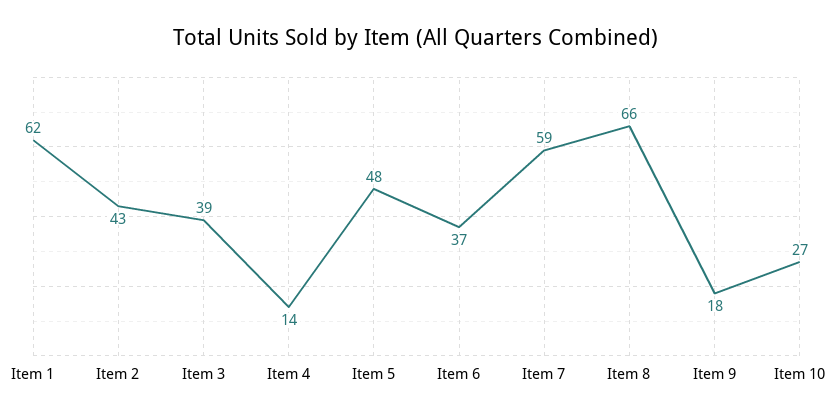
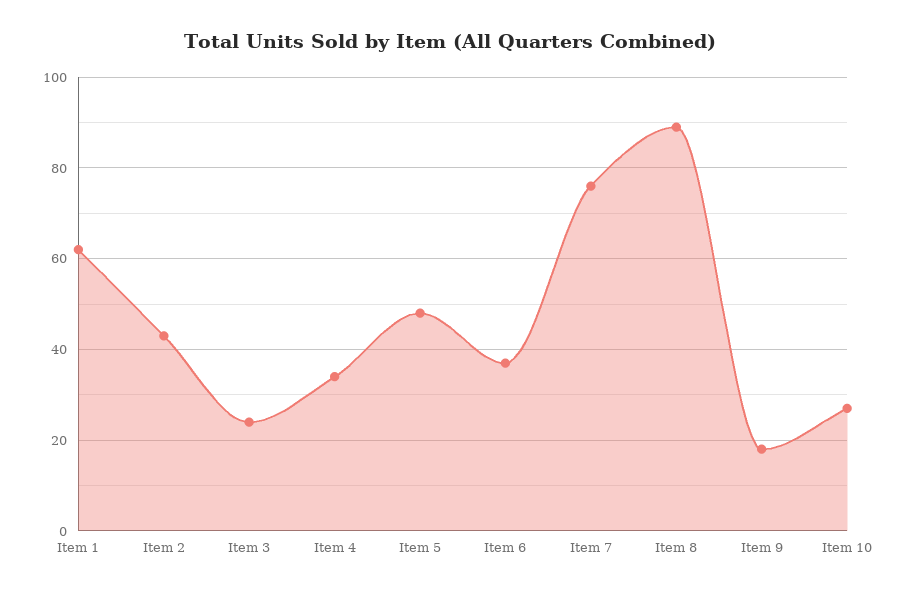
  {
    "Item 1": 62,
    "Item 2": 43,
-   "Item 3": 39,
+   "Item 3": 25,
-   "Item 4": 14,
+   "Item 4": 35,
    "Item 5": 48,
    "Item 6": 37,
-   "Item 7": 59,
+   "Item 7": 75,
-   "Item 8": 66,
+   "Item 8": 90,
    "Item 9": 18,
    "Item 10": 27
  }

